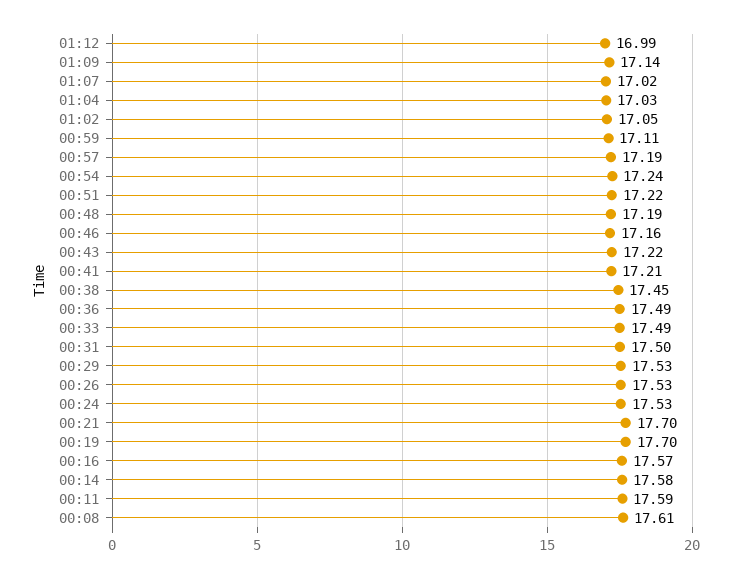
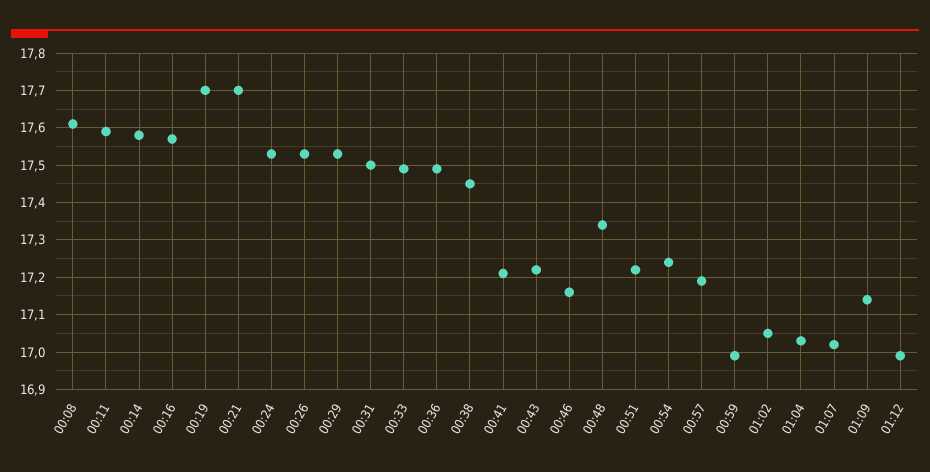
  {
    "01:12": 16.99,
    "01:09": 17.14,
    "01:07": 17.02,
    "01:04": 17.03,
    "01:02": 17.05,
-   "00:59": 17.11,
+   "00:59": 17,
    "00:57": 17.19,
    "00:54": 17.24,
    "00:51": 17.22,
-   "00:48": 17.19,
+   "00:48": 17.35,
    "00:46": 17.16,
    "00:43": 17.22,
    "00:41": 17.21,
    "00:38": 17.45,
    "00:36": 17.49,
    "00:33": 17.49,
    "00:31": 17.5,
    "00:29": 17.53,
    "00:26": 17.53,
    "00:24": 17.53,
    "00:21": 17.7,
    "00:19": 17.7,
    "00:16": 17.57,
    "00:14": 17.58,
    "00:11": 17.59,
    "00:08": 17.61
  }

